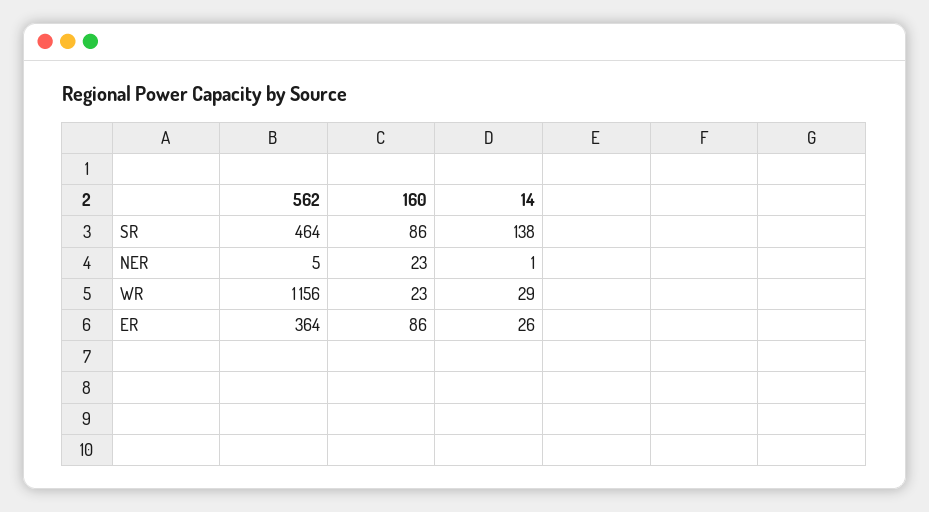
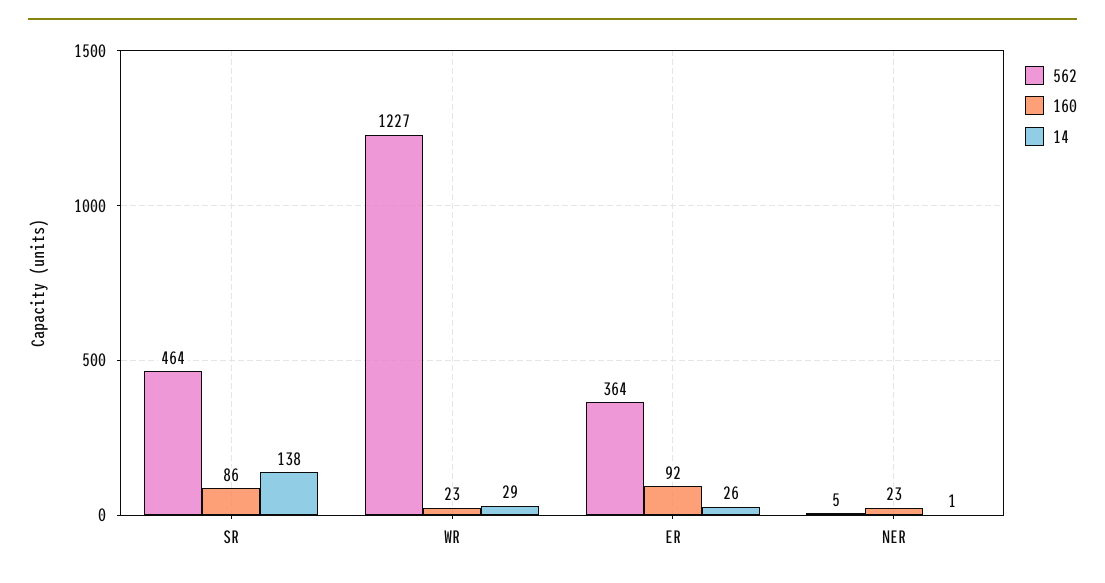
  {
    "562": {
      "SR": 464,
      "NER": 5,
-     "WR": 1156,
+     "WR": 1227,
      "ER": 364
    },
    "160": {
      "SR": 86,
      "NER": 23,
      "WR": 23,
-     "ER": 86
+     "ER": 92
    },
    "14": {
      "SR": 138,
      "NER": 1,
      "WR": 29,
      "ER": 26
    }
  }

